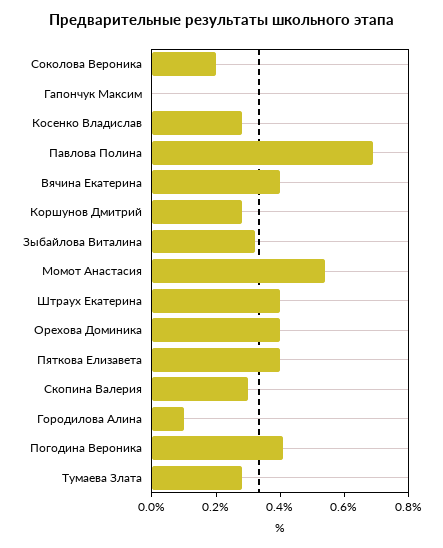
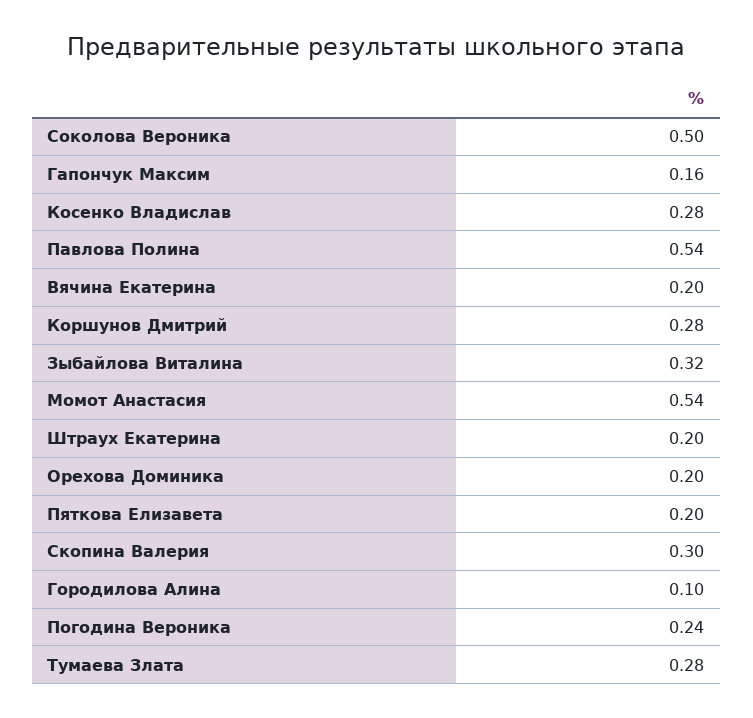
  {
-   "Соколова Вероника": 0.2,
+   "Соколова Вероника": 0.5,
-   "Гапончук Максим": 0,
+   "Гапончук Максим": 0.16,
    "Косенко Владислав": 0.28,
-   "Павлова Полина": 0.7,
+   "Павлова Полина": 0.54,
-   "Вячина Екатерина": 0.4,
+   "Вячина Екатерина": 0.2,
    "Коршунов Дмитрий": 0.28,
    "Зыбайлова Виталина": 0.32,
    "Момот Анастасия": 0.54,
-   "Штраух Екатерина": 0.4,
+   "Штраух Екатерина": 0.2,
-   "Орехова Доминика": 0.4,
+   "Орехова Доминика": 0.2,
-   "Пяткова Елизавета": 0.4,
+   "Пяткова Елизавета": 0.2,
    "Скопина Валерия": 0.3,
    "Городилова Алина": 0.1,
-   "Погодина Вероника": 0.4,
+   "Погодина Вероника": 0.24,
    "Тумаева Злата": 0.28
  }

